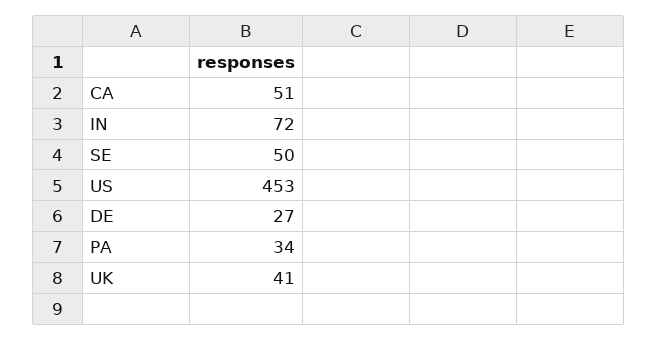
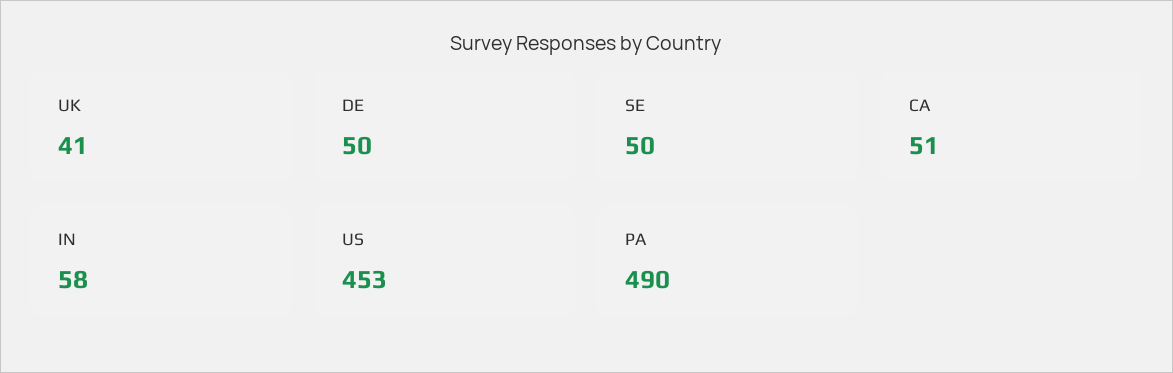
  {
    "CA": 51,
-   "IN": 72,
+   "IN": 58,
    "SE": 50,
    "US": 453,
-   "DE": 27,
+   "DE": 50,
-   "PA": 34,
+   "PA": 490,
    "UK": 41
  }

